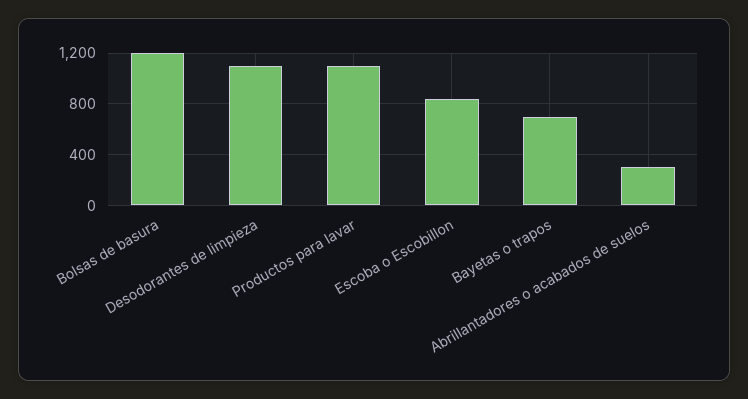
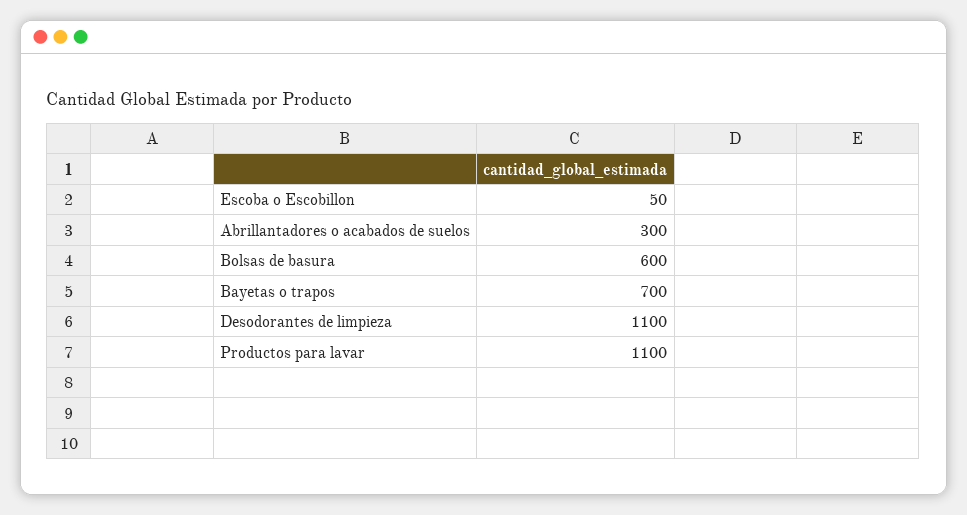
  {
-   "Bolsas de basura": 1200,
+   "Bolsas de basura": 600,
    "Desodorantes de limpieza": 1100,
    "Productos para lavar": 1100,
-   "Escoba o Escobillon": 850,
+   "Escoba o Escobillon": 50,
    "Bayetas o trapos": 700,
    "Abrillantadores o acabados de suelos": 300
  }

